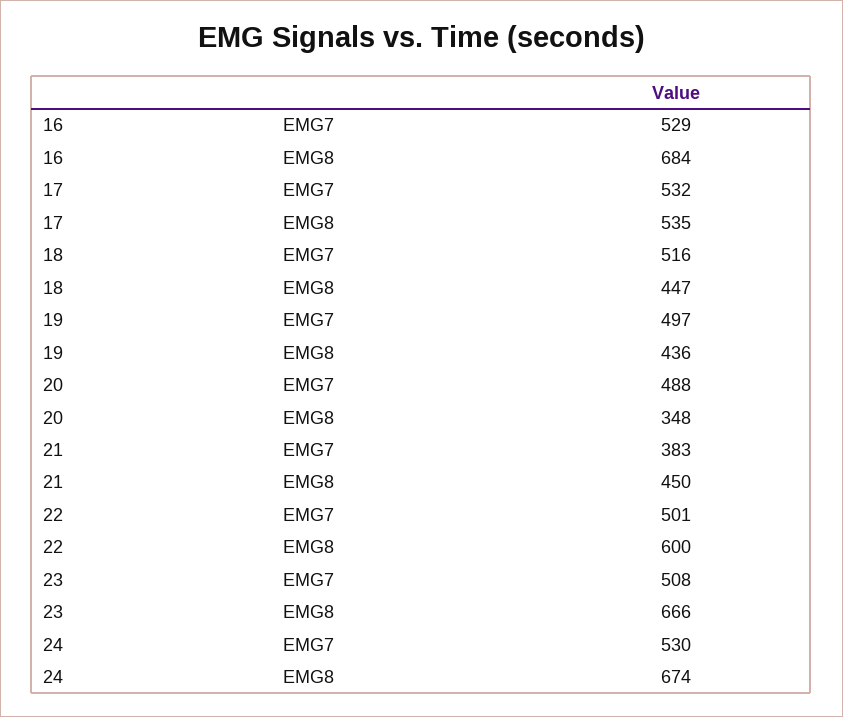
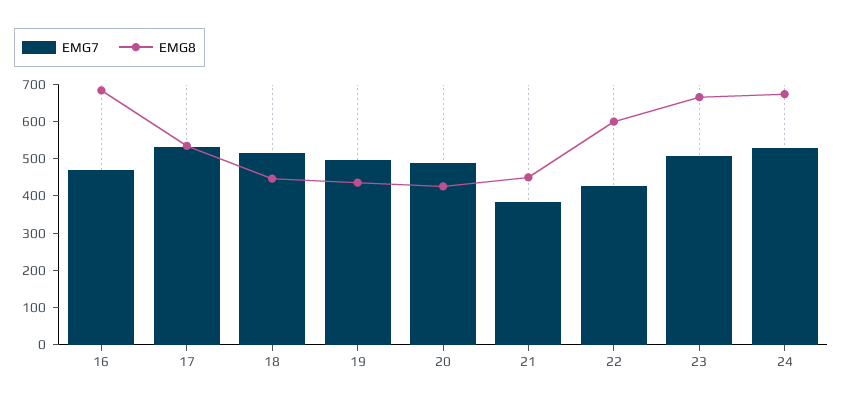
  {
    "EMG7": {
-     "16": 529,
+     "16": 475,
      "17": 532,
      "18": 516,
      "19": 497,
      "20": 488,
      "21": 383,
-     "22": 501,
+     "22": 425,
      "23": 508,
      "24": 530
    },
    "EMG8": {
      "16": 684,
      "17": 535,
      "18": 447,
      "19": 436,
-     "20": 348,
+     "20": 425,
      "21": 450,
      "22": 600,
      "23": 666,
      "24": 674
    }
  }

